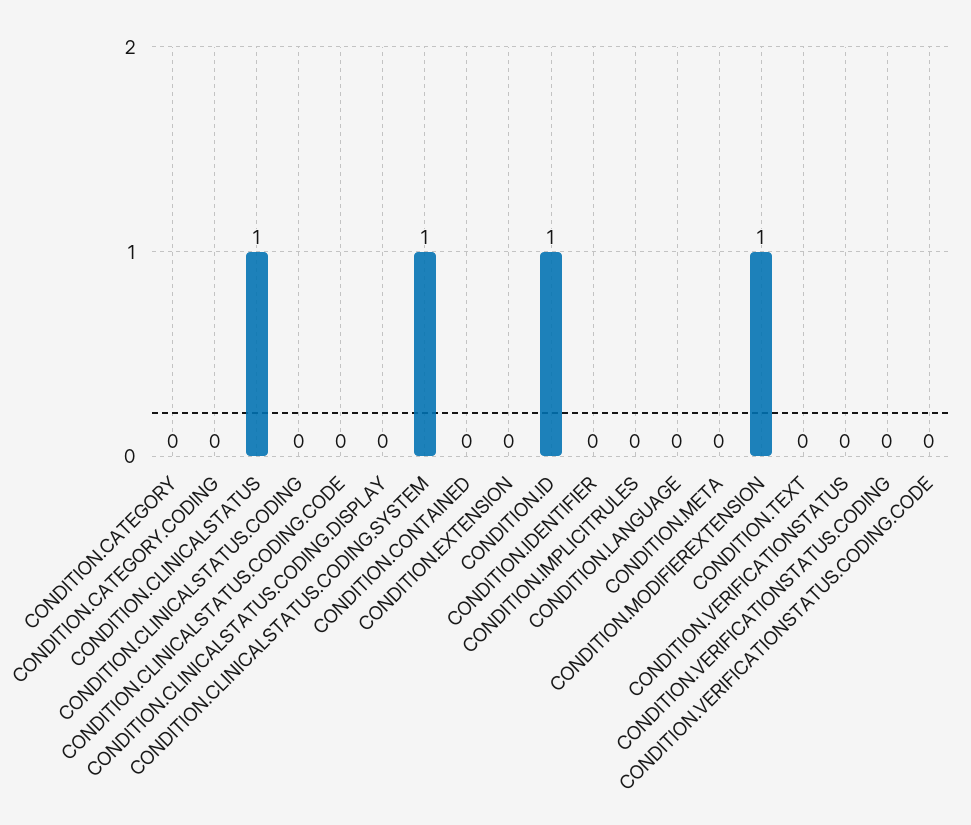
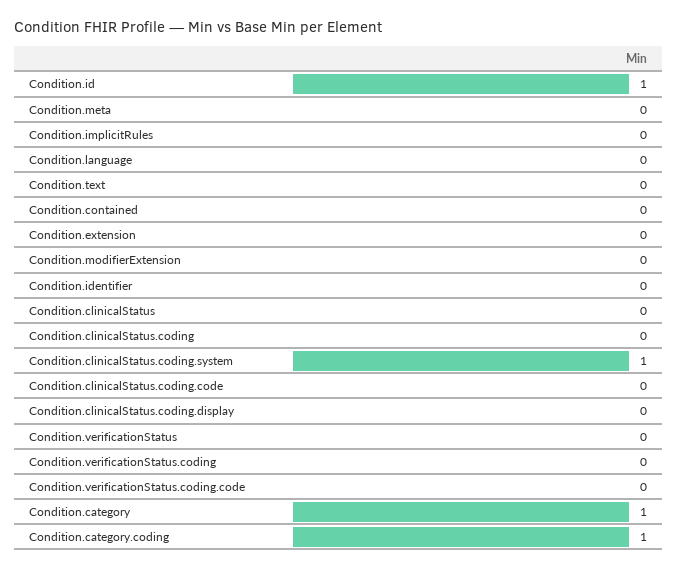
  {
-   "CONDITION.CATEGORY": 0,
+   "CONDITION.CATEGORY": 1,
-   "CONDITION.CATEGORY.CODING": 0,
+   "CONDITION.CATEGORY.CODING": 1,
-   "CONDITION.CLINICALSTATUS": 1,
+   "CONDITION.CLINICALSTATUS": 0,
    "CONDITION.CLINICALSTATUS.CODING": 0,
    "CONDITION.CLINICALSTATUS.CODING.CODE": 0,
    "CONDITION.CLINICALSTATUS.CODING.DISPLAY": 0,
    "CONDITION.CLINICALSTATUS.CODING.SYSTEM": 1,
    "CONDITION.CONTAINED": 0,
    "CONDITION.EXTENSION": 0,
    "CONDITION.ID": 1,
    "CONDITION.IDENTIFIER": 0,
    "CONDITION.IMPLICITRULES": 0,
    "CONDITION.LANGUAGE": 0,
    "CONDITION.META": 0,
-   "CONDITION.MODIFIEREXTENSION": 1,
+   "CONDITION.MODIFIEREXTENSION": 0,
    "CONDITION.TEXT": 0,
    "CONDITION.VERIFICATIONSTATUS": 0,
    "CONDITION.VERIFICATIONSTATUS.CODING": 0,
    "CONDITION.VERIFICATIONSTATUS.CODING.CODE": 0
  }

